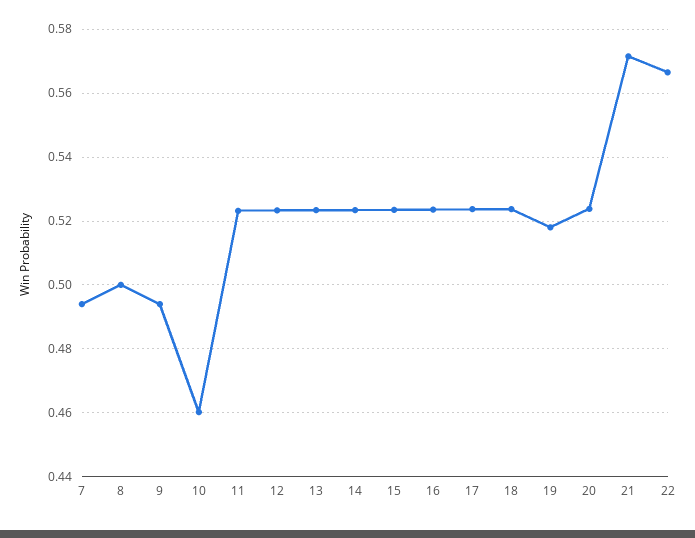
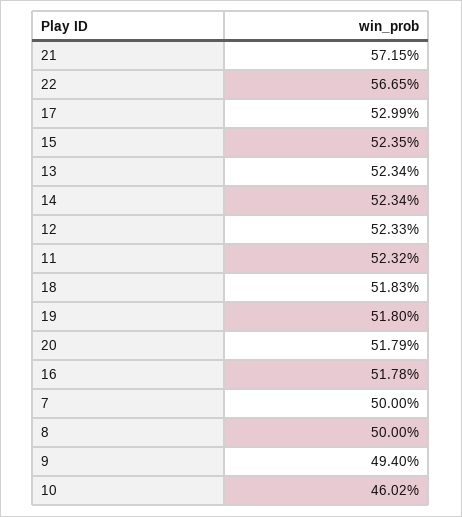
  {
-   "7": 0.494,
+   "7": 0.5,
    "8": 0.5,
    "9": 0.494,
    "10": 0.4602,
    "11": 0.5232,
    "12": 0.5233,
    "13": 0.5234,
    "14": 0.5234,
    "15": 0.5235,
-   "16": 0.524,
+   "16": 0.5178,
-   "17": 0.524,
+   "17": 0.5299,
-   "18": 0.524,
+   "18": 0.5183,
    "19": 0.518,
-   "20": 0.524,
+   "20": 0.5179,
    "21": 0.5715,
    "22": 0.5665
  }

